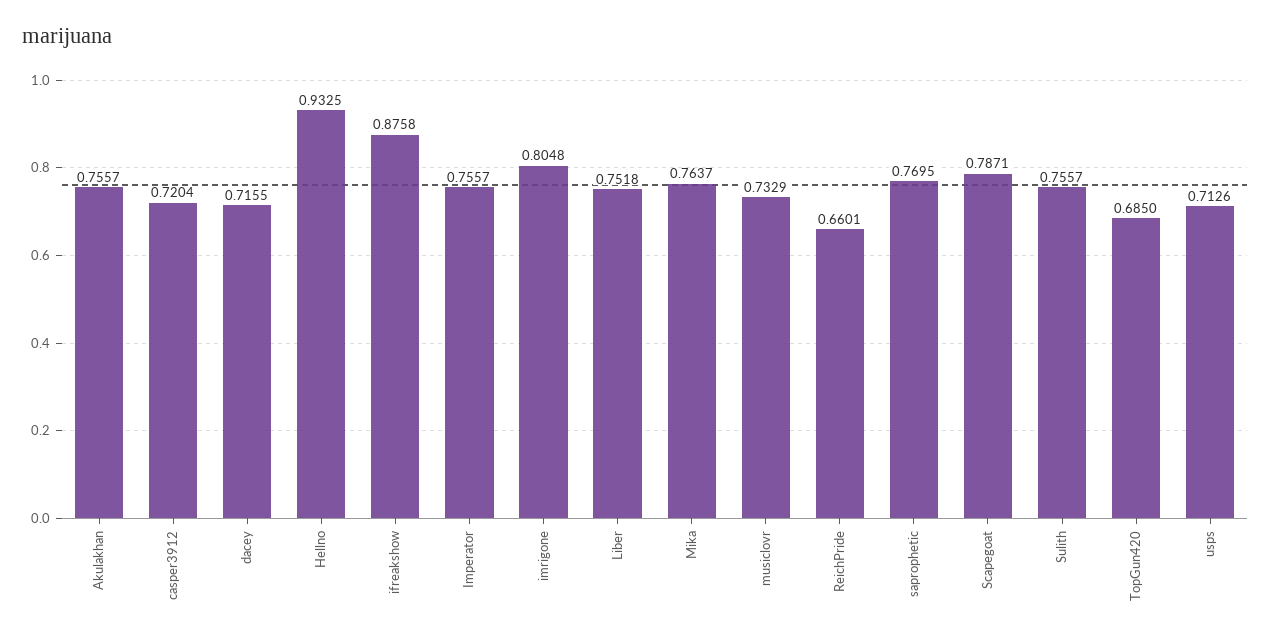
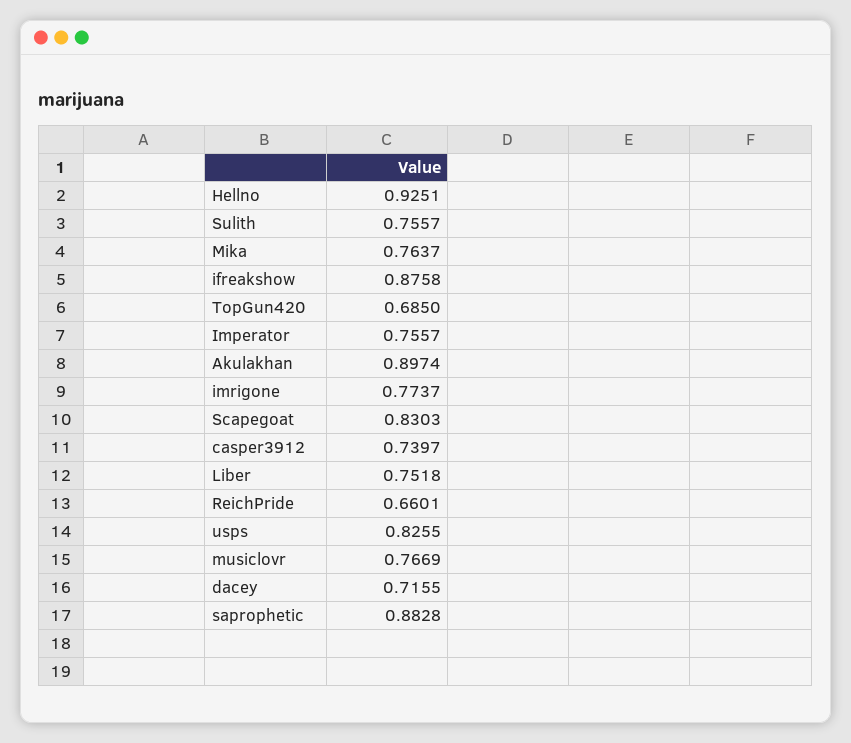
  {
-   "Akulakhan": 0.7557,
+   "Akulakhan": 0.8974,
-   "casper3912": 0.7204,
+   "casper3912": 0.7397,
    "dacey": 0.7155,
-   "Hellno": 0.9325,
+   "Hellno": 0.9251,
    "ifreakshow": 0.8758,
    "Imperator": 0.7557,
-   "imrigone": 0.8048,
+   "imrigone": 0.7737,
    "Liber": 0.7518,
    "Mika": 0.7637,
-   "musiclovr": 0.7329,
+   "musiclovr": 0.7669,
    "ReichPride": 0.6601,
-   "saprophetic": 0.7695,
+   "saprophetic": 0.8828,
-   "Scapegoat": 0.7871,
+   "Scapegoat": 0.8303,
    "Sulith": 0.7557,
    "TopGun420": 0.685,
-   "usps": 0.7126
+   "usps": 0.8255
  }

